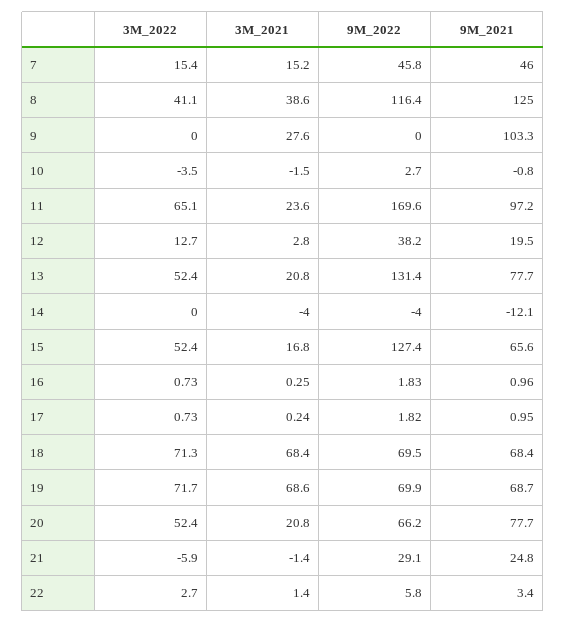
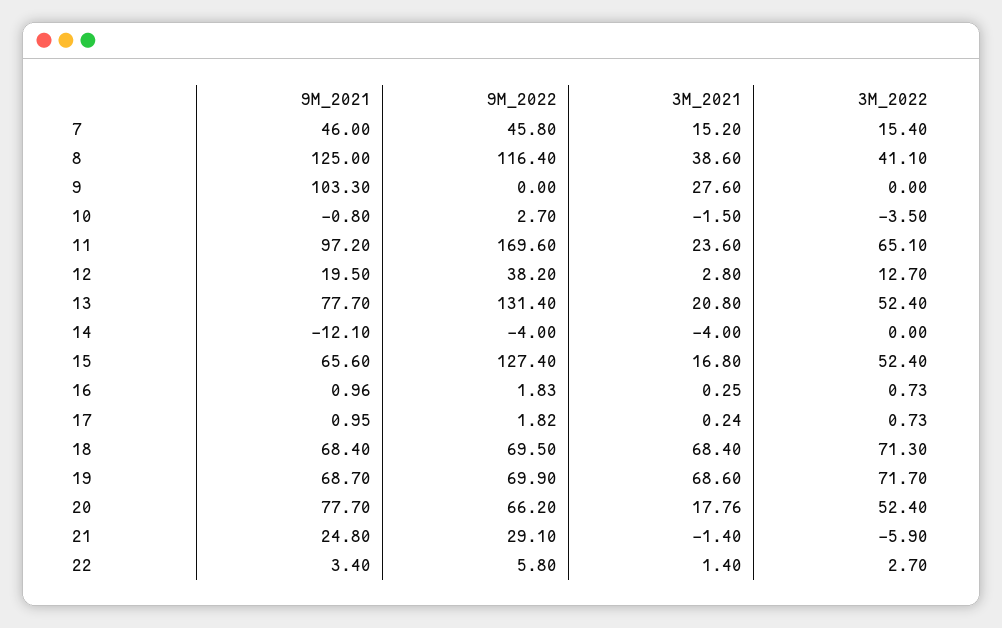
  {
    "3M_2022": {
      "7": 15.4,
      "8": 41.1,
      "9": 0,
      "10": -3.5,
      "11": 65.1,
      "12": 12.7,
      "13": 52.4,
      "14": 0,
      "15": 52.4,
      "16": 0.73,
      "17": 0.73,
      "18": 71.3,
      "19": 71.7,
      "20": 52.4,
      "21": -5.9,
      "22": 2.7
    },
    "3M_2021": {
      "7": 15.2,
      "8": 38.6,
      "9": 27.6,
      "10": -1.5,
      "11": 23.6,
      "12": 2.8,
      "13": 20.8,
      "14": -4,
      "15": 16.8,
      "16": 0.25,
      "17": 0.24,
      "18": 68.4,
      "19": 68.6,
-     "20": 20.8,
+     "20": 17.76,
      "21": -1.4,
      "22": 1.4
    },
    "9M_2022": {
      "7": 45.8,
      "8": 116.4,
      "9": 0,
      "10": 2.7,
      "11": 169.6,
      "12": 38.2,
      "13": 131.4,
      "14": -4,
      "15": 127.4,
      "16": 1.83,
      "17": 1.82,
      "18": 69.5,
      "19": 69.9,
      "20": 66.2,
      "21": 29.1,
      "22": 5.8
    },
    "9M_2021": {
      "7": 46,
      "8": 125,
      "9": 103.3,
      "10": -0.8,
      "11": 97.2,
      "12": 19.5,
      "13": 77.7,
      "14": -12.1,
      "15": 65.6,
      "16": 0.96,
      "17": 0.95,
      "18": 68.4,
      "19": 68.7,
      "20": 77.7,
      "21": 24.8,
      "22": 3.4
    }
  }

